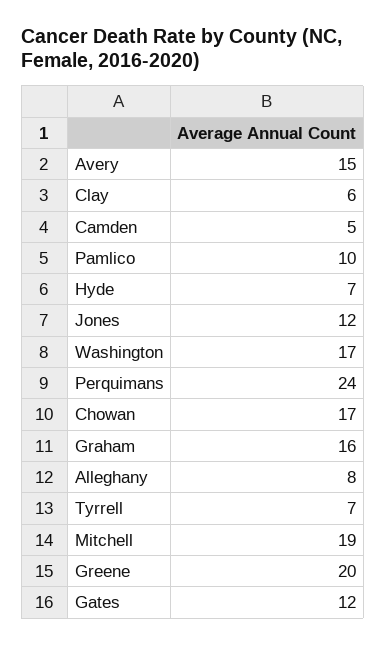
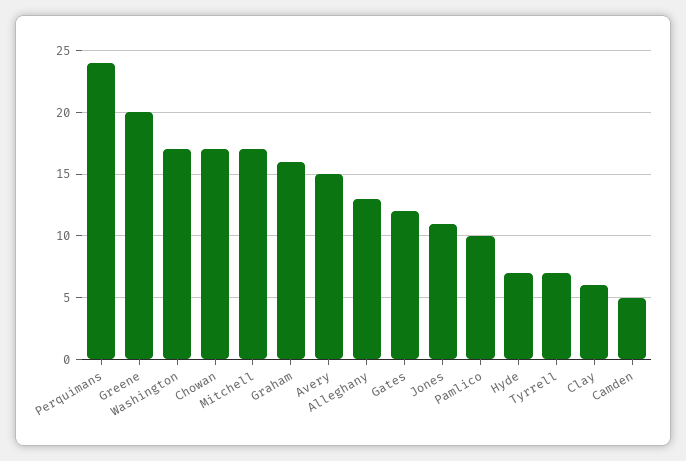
  {
    "Avery": 15,
    "Clay": 6,
    "Camden": 5,
    "Pamlico": 10,
    "Hyde": 7,
-   "Jones": 12,
+   "Jones": 11,
    "Washington": 17,
    "Perquimans": 24,
    "Chowan": 17,
    "Graham": 16,
-   "Alleghany": 8,
+   "Alleghany": 13,
    "Tyrrell": 7,
-   "Mitchell": 19,
+   "Mitchell": 17,
    "Greene": 20,
    "Gates": 12
  }

